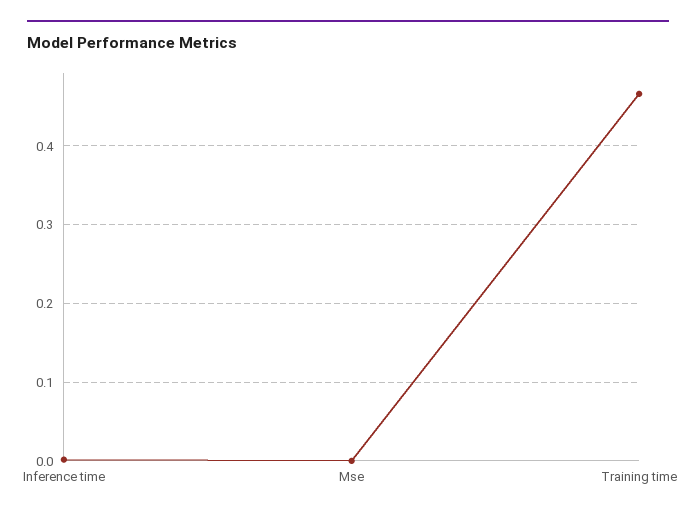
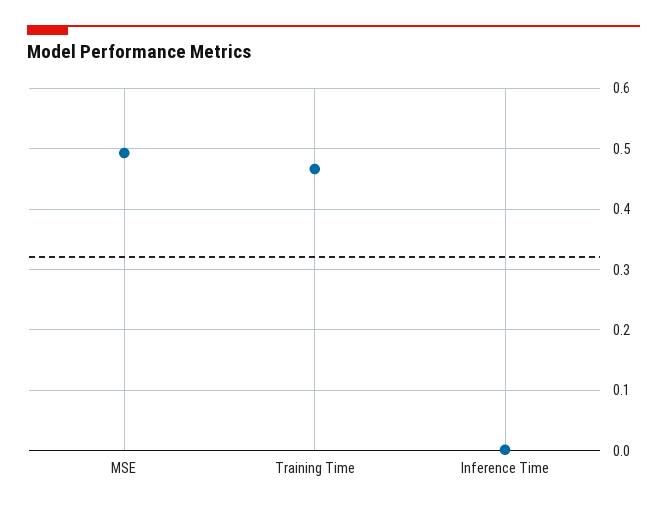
  {
    "Inference time": 0,
-   "Mse": 0,
+   "Mse": 0.49,
    "Training time": 0.47
  }

